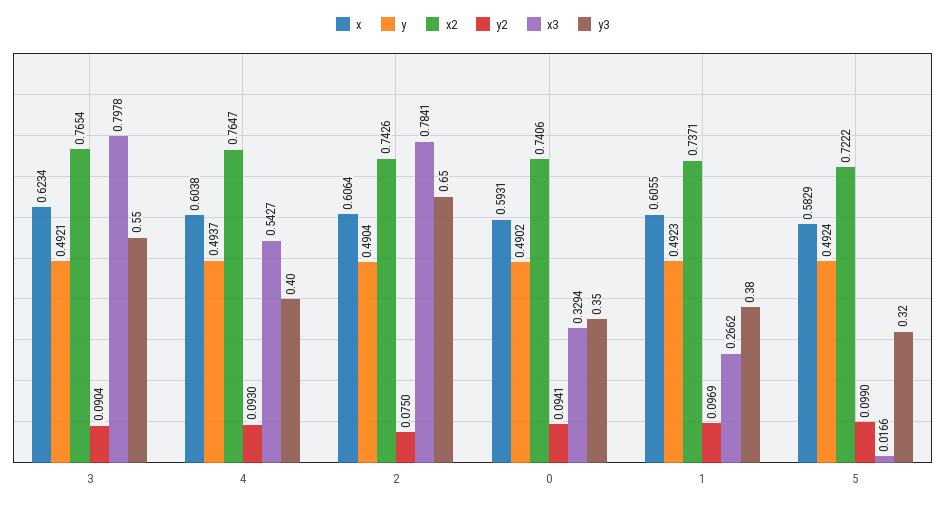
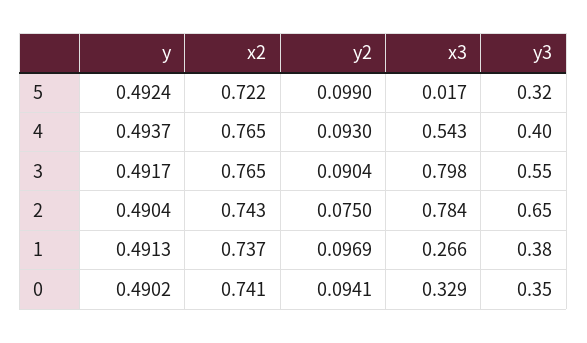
  {
-   "x": {
-     "3": 0.6234,
-     "4": 0.6038,
-     "2": 0.6064,
-     "0": 0.5931,
-     "1": 0.6055,
-     "5": 0.5829
-   },
    "y": {
-     "3": 0.4921,
+     "3": 0.4917,
      "4": 0.4937,
      "2": 0.4904,
      "0": 0.4902,
-     "1": 0.4923,
+     "1": 0.4913,
      "5": 0.4924
    },
    "x2": {
      "3": 0.7654,
      "4": 0.7647,
      "2": 0.7426,
      "0": 0.7406,
      "1": 0.7371,
      "5": 0.7222
    },
    "y2": {
      "3": 0.0904,
      "4": 0.093,
      "2": 0.075,
      "0": 0.0941,
      "1": 0.0969,
      "5": 0.099
    },
    "x3": {
      "3": 0.7978,
      "4": 0.5427,
      "2": 0.7841,
      "0": 0.3294,
      "1": 0.2662,
      "5": 0.0166
    },
    "y3": {
      "3": 0.55,
      "4": 0.4,
      "2": 0.65,
      "0": 0.35,
      "1": 0.38,
      "5": 0.32
    }
  }

